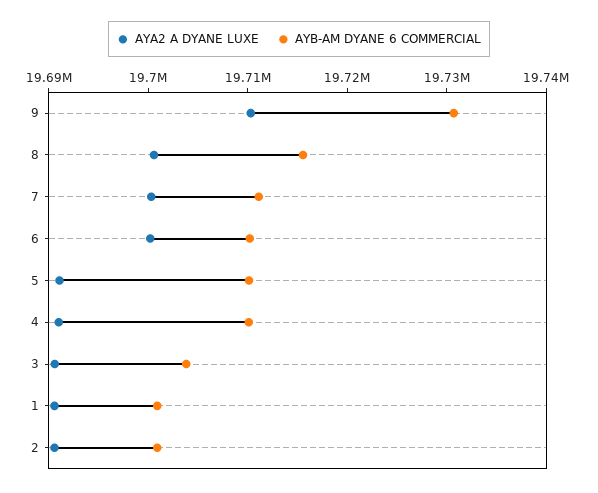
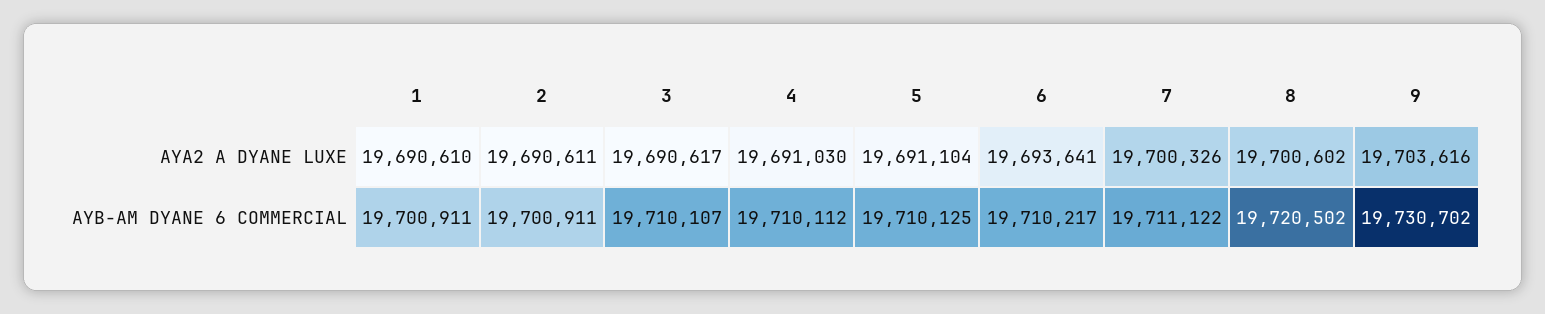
  {
    "AYA2 A DYANE LUXE": {
-     "9": 19710000,
+     "9": 19703616,
      "8": 19700602,
      "7": 19700326,
-     "6": 19700000,
+     "6": 19693641,
      "5": 19691104,
      "4": 19691030,
      "3": 19690617,
      "1": 19690610,
      "2": 19690611
    },
    "AYB-AM DYANE 6 COMMERCIAL": {
      "9": 19730702,
-     "8": 19716000,
+     "8": 19720502,
      "7": 19711122,
      "6": 19710217,
      "5": 19710125,
      "4": 19710112,
-     "3": 19704000,
+     "3": 19710107,
      "1": 19700911,
      "2": 19700911
    }
  }

